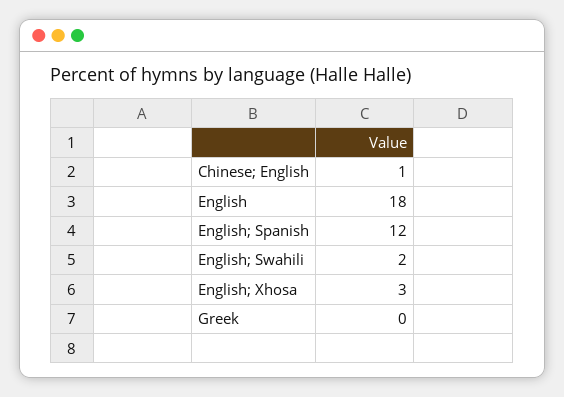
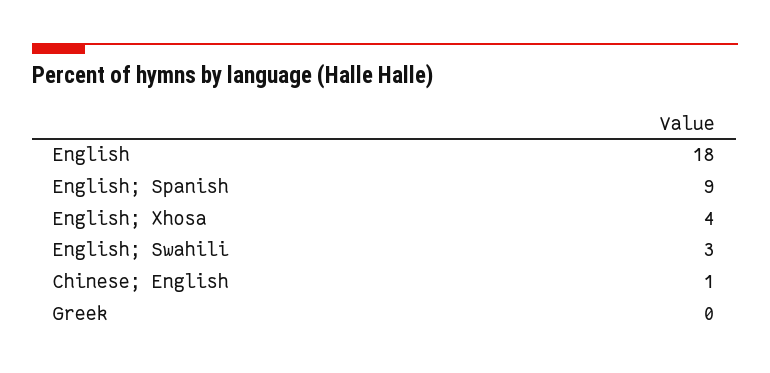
  {
    "Chinese; English": 1,
    "English": 18,
-   "English; Spanish": 12,
+   "English; Spanish": 9,
-   "English; Swahili": 2,
+   "English; Swahili": 3,
-   "English; Xhosa": 3,
+   "English; Xhosa": 4,
    "Greek": 0
  }

